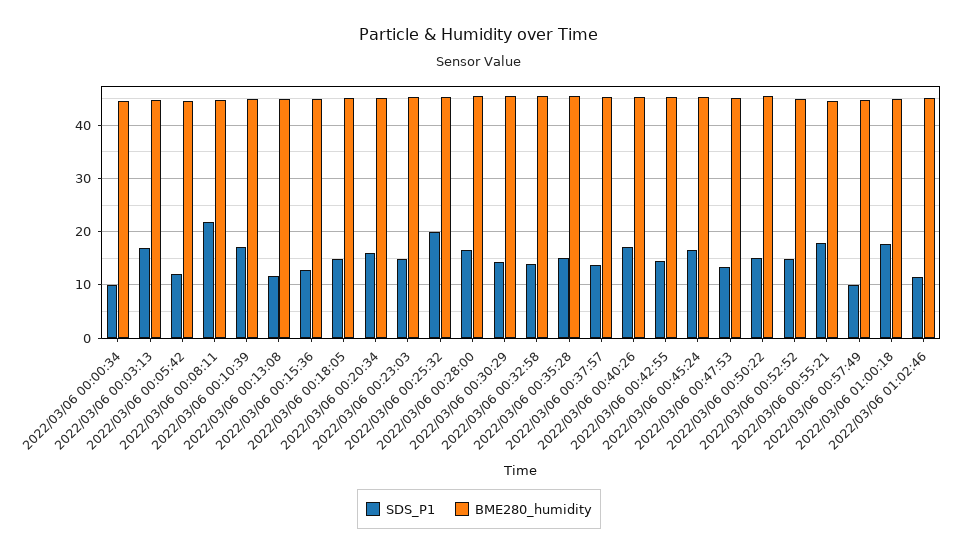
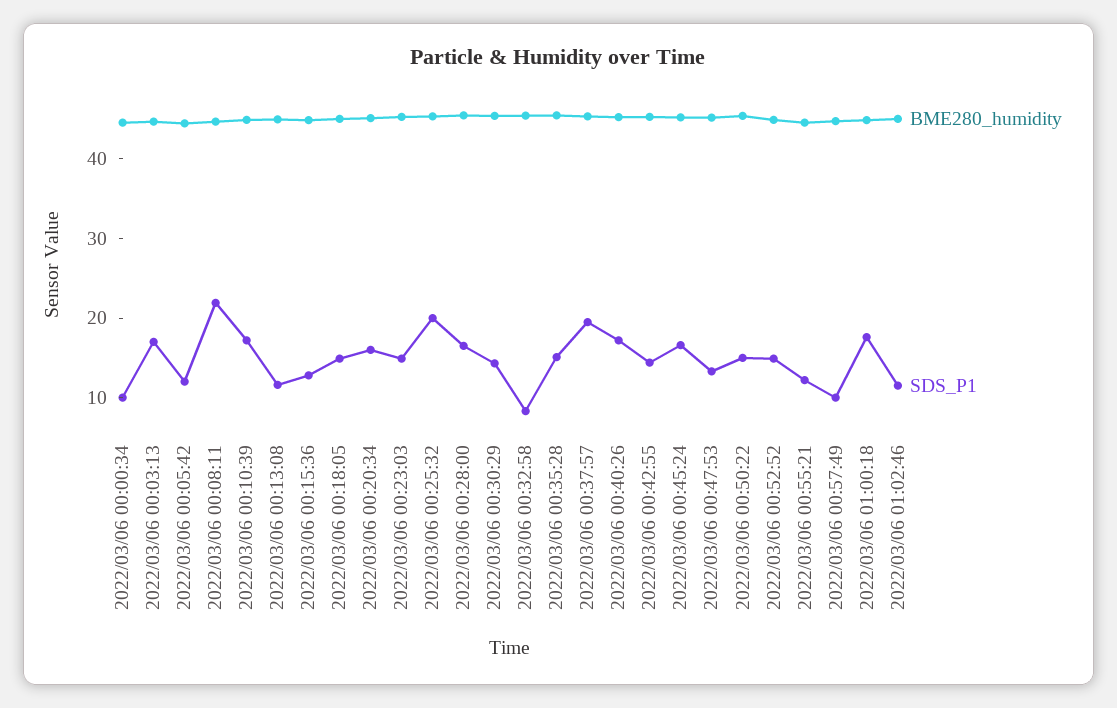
  {
    "SDS_P1": {
      "2022/03/06 00:00:34": 10,
      "2022/03/06 00:03:13": 18,
      "2022/03/06 00:05:42": 12,
      "2022/03/06 00:08:11": 22,
      "2022/03/06 00:10:39": 18,
      "2022/03/06 00:13:08": 12,
      "2022/03/06 00:15:36": 12,
      "2022/03/06 00:18:05": 14,
      "2022/03/06 00:20:34": 16,
      "2022/03/06 00:23:03": 14,
      "2022/03/06 00:25:32": 20,
      "2022/03/06 00:28:00": 16,
      "2022/03/06 00:30:29": 14,
-     "2022/03/06 00:32:58": 14,
+     "2022/03/06 00:32:58": 8,
      "2022/03/06 00:35:28": 16,
-     "2022/03/06 00:37:57": 14,
+     "2022/03/06 00:37:57": 20,
      "2022/03/06 00:40:26": 18,
      "2022/03/06 00:42:55": 14,
      "2022/03/06 00:45:24": 16,
      "2022/03/06 00:47:53": 14,
      "2022/03/06 00:50:22": 16,
      "2022/03/06 00:52:52": 14,
-     "2022/03/06 00:55:21": 18,
+     "2022/03/06 00:55:21": 12,
      "2022/03/06 00:57:49": 10,
      "2022/03/06 01:00:18": 18,
      "2022/03/06 01:02:46": 12
    },
    "BME280_humidity": {
      "2022/03/06 00:00:34": 44,
      "2022/03/06 00:03:13": 44,
      "2022/03/06 00:05:42": 44,
      "2022/03/06 00:08:11": 44,
      "2022/03/06 00:10:39": 44,
      "2022/03/06 00:13:08": 44,
      "2022/03/06 00:15:36": 44,
      "2022/03/06 00:18:05": 46,
      "2022/03/06 00:20:34": 46,
      "2022/03/06 00:23:03": 46,
      "2022/03/06 00:25:32": 46,
      "2022/03/06 00:28:00": 46,
      "2022/03/06 00:30:29": 46,
      "2022/03/06 00:32:58": 46,
      "2022/03/06 00:35:28": 46,
      "2022/03/06 00:37:57": 46,
      "2022/03/06 00:40:26": 46,
      "2022/03/06 00:42:55": 46,
      "2022/03/06 00:45:24": 46,
      "2022/03/06 00:47:53": 46,
      "2022/03/06 00:50:22": 46,
      "2022/03/06 00:52:52": 44,
      "2022/03/06 00:55:21": 44,
      "2022/03/06 00:57:49": 44,
      "2022/03/06 01:00:18": 44,
      "2022/03/06 01:02:46": 46
    }
  }

